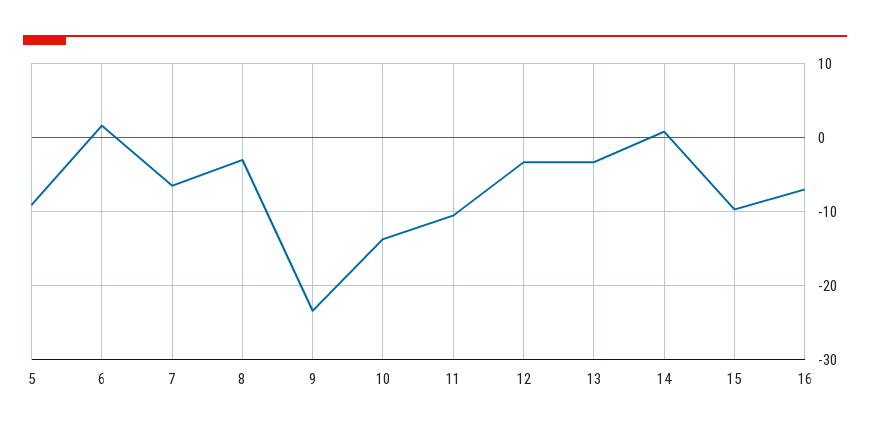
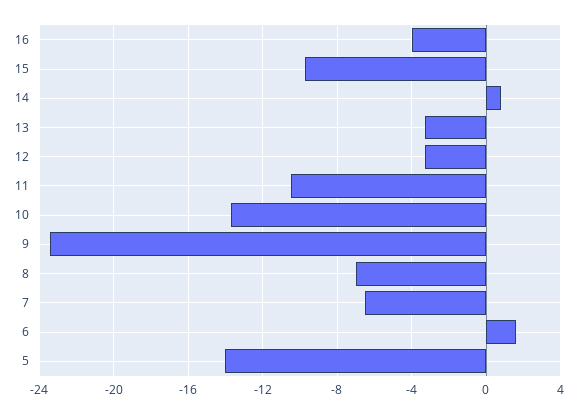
  {
-   "5": -9,
+   "5": -14,
    "6": 1.5,
    "7": -6.5,
-   "8": -3,
+   "8": -7,
    "9": -23.5,
    "10": -13.5,
    "11": -10.5,
    "12": -3.5,
    "13": -3.5,
    "14": 1,
    "15": -9.5,
-   "16": -7
+   "16": -4
  }

